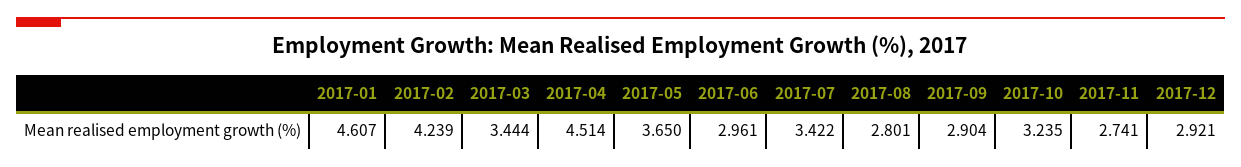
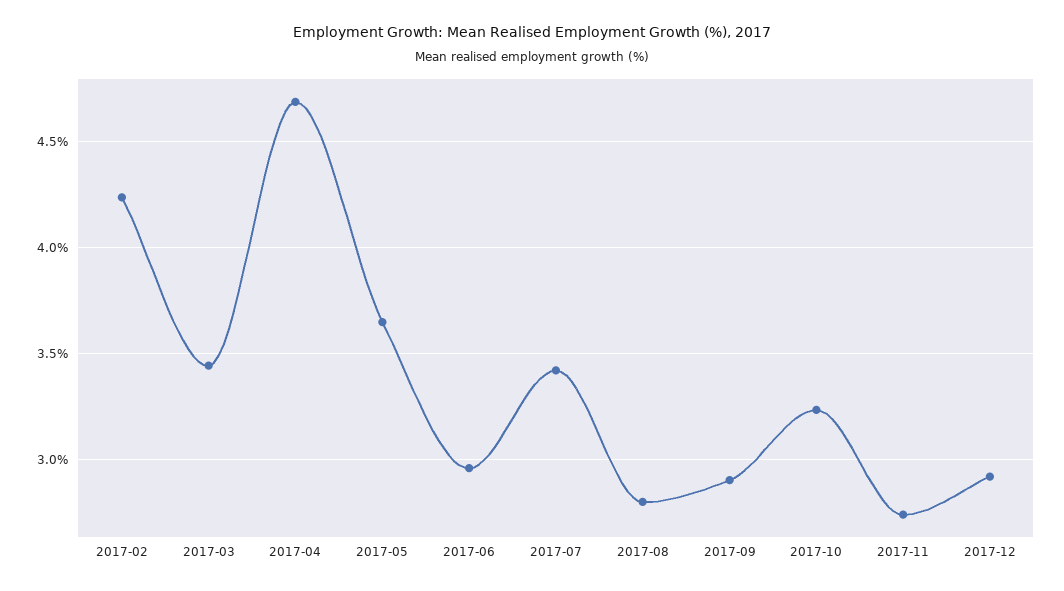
  {
-   "2017-01": 4.607,
    "2017-02": 4.239,
    "2017-03": 3.444,
-   "2017-04": 4.514,
+   "2017-04": 4.7,
    "2017-05": 3.65,
    "2017-06": 2.961,
    "2017-07": 3.422,
    "2017-08": 2.801,
    "2017-09": 2.904,
    "2017-10": 3.235,
    "2017-11": 2.741,
    "2017-12": 2.921
  }

